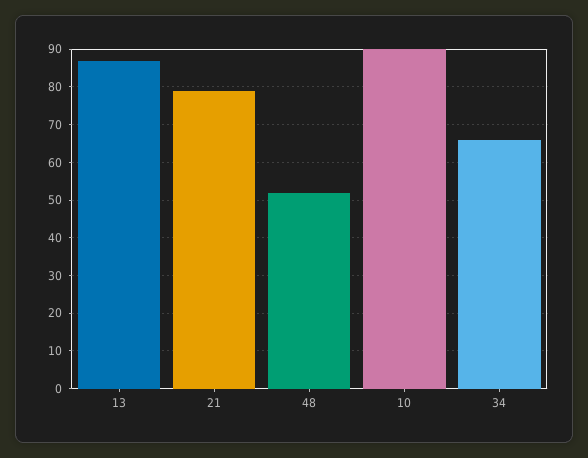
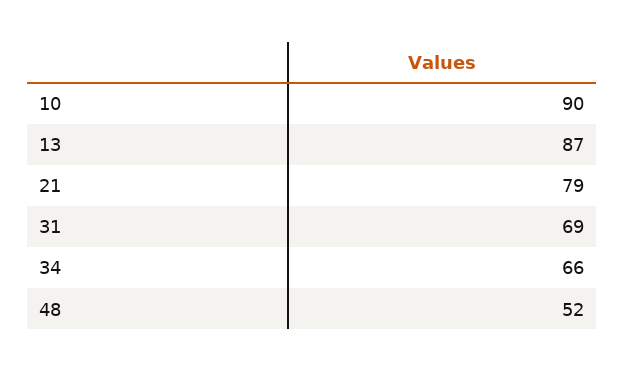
  {
    "13": 87,
    "21": 79,
    "48": 52,
    "10": 90,
-   "34": 66
+   "34": 66,
+   "31": 69
  }

